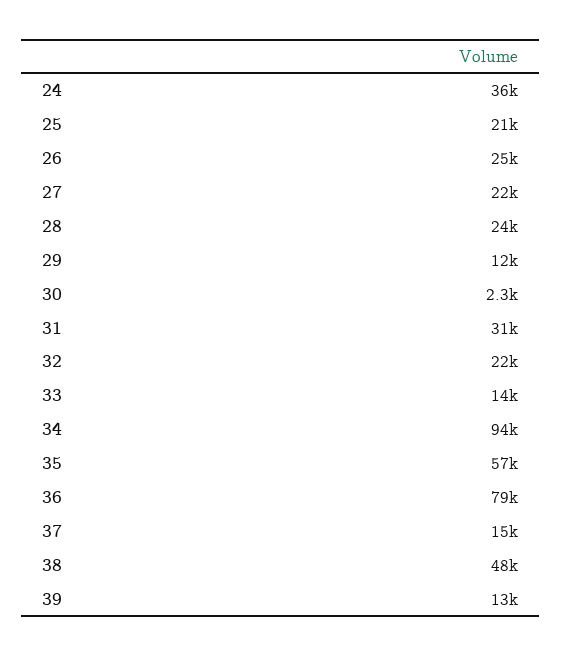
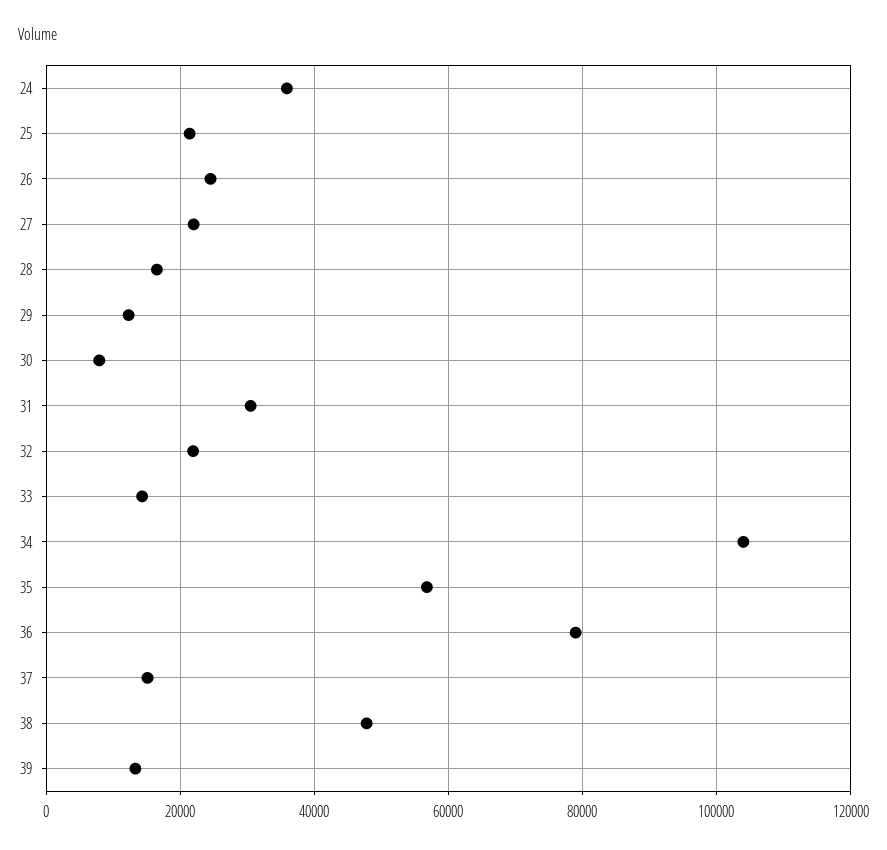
  {
    "24": 36000,
    "25": 21000,
    "26": 25000,
    "27": 22000,
-   "28": 24000,
+   "28": 16000,
    "29": 12000,
-   "30": 2300,
+   "30": 8000,
    "31": 31000,
    "32": 22000,
    "33": 14000,
-   "34": 94000,
+   "34": 104000,
    "35": 57000,
    "36": 79000,
    "37": 15000,
    "38": 48000,
    "39": 13000
  }

